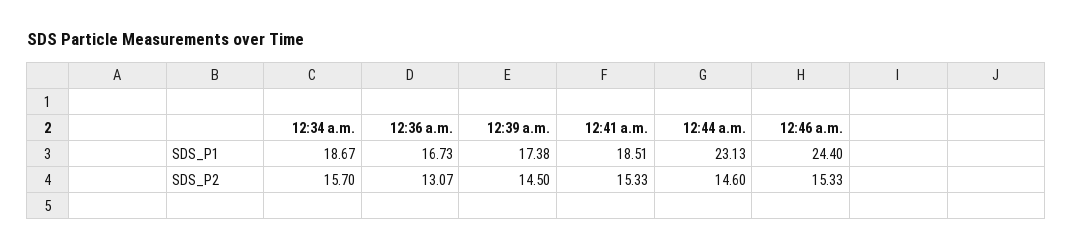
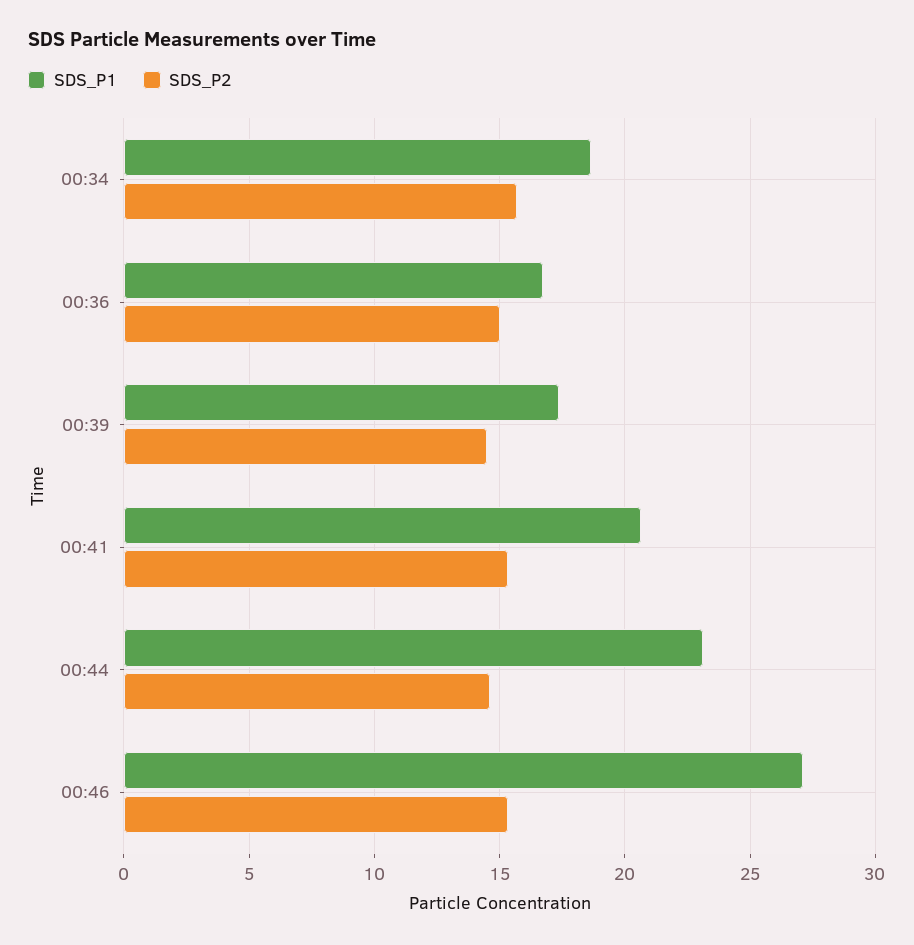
  {
    "SDS_P1": {
      "12:34 a.m.": 18.67,
      "12:36 a.m.": 16.73,
      "12:39 a.m.": 17.38,
-     "12:41 a.m.": 18.51,
+     "12:41 a.m.": 20.5,
      "12:44 a.m.": 23.13,
-     "12:46 a.m.": 24.4
+     "12:46 a.m.": 27
    },
    "SDS_P2": {
      "12:34 a.m.": 15.7,
-     "12:36 a.m.": 13.07,
+     "12:36 a.m.": 15,
      "12:39 a.m.": 14.5,
      "12:41 a.m.": 15.33,
      "12:44 a.m.": 14.6,
      "12:46 a.m.": 15.33
    }
  }

